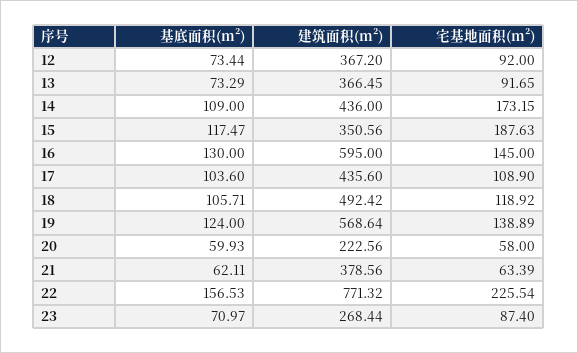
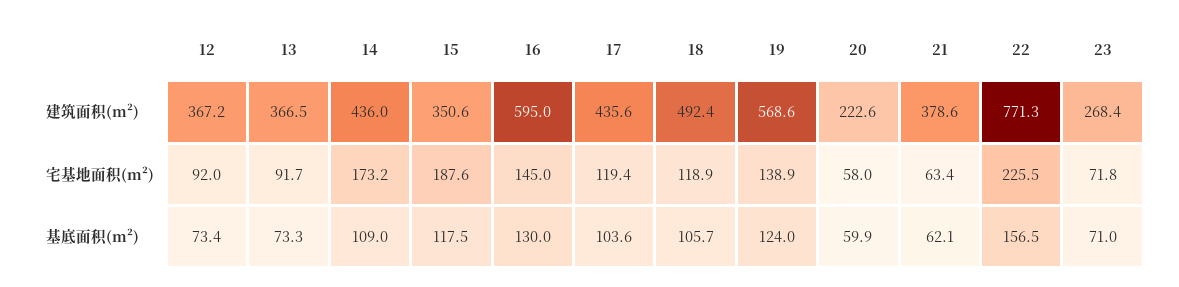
  {
    "基底面积(m²)": {
      "12": 73.44,
      "13": 73.29,
      "14": 109,
      "15": 117.47,
      "16": 130,
      "17": 103.6,
      "18": 105.71,
      "19": 124,
      "20": 59.93,
      "21": 62.11,
      "22": 156.53,
      "23": 70.97
    },
    "建筑面积(m²)": {
      "12": 367.2,
      "13": 366.45,
      "14": 436,
      "15": 350.56,
      "16": 595,
      "17": 435.6,
      "18": 492.42,
      "19": 568.64,
      "20": 222.56,
      "21": 378.56,
      "22": 771.32,
      "23": 268.44
    },
    "宅基地面积(m²)": {
      "12": 92,
      "13": 91.65,
      "14": 173.15,
      "15": 187.63,
      "16": 145,
-     "17": 108.9,
+     "17": 119.4,
      "18": 118.92,
      "19": 138.89,
      "20": 58,
      "21": 63.39,
      "22": 225.54,
-     "23": 87.4
+     "23": 71.8
    }
  }

